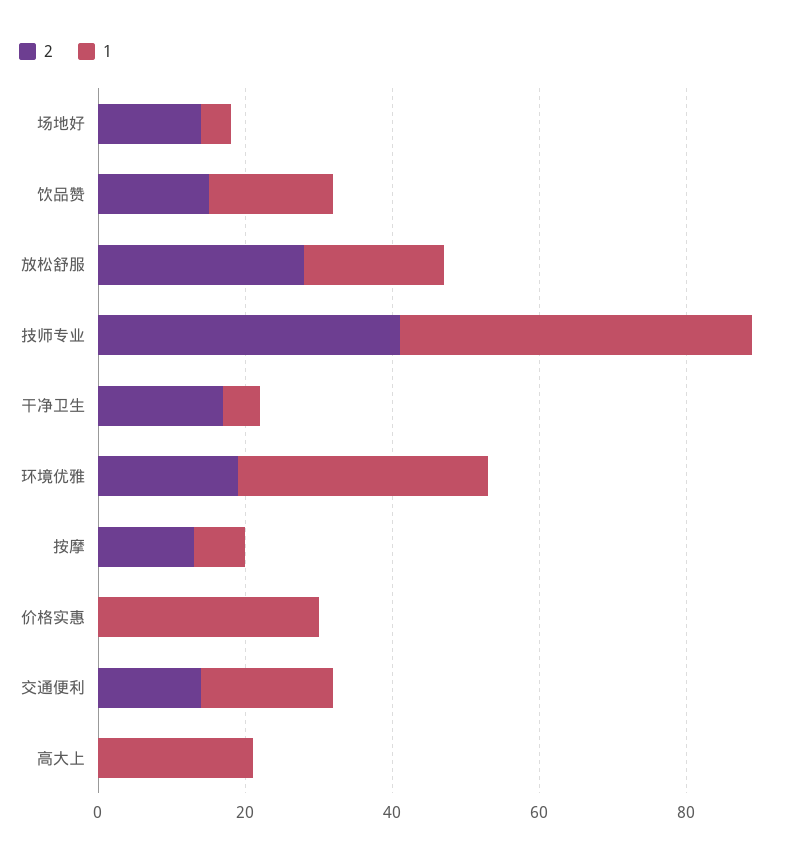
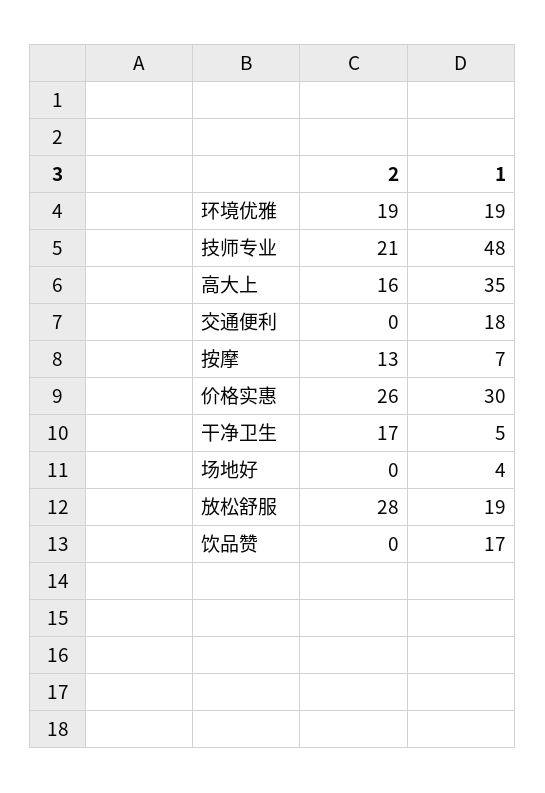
  {
    "2": {
-     "场地好": 15,
+     "场地好": 0,
-     "饮品赞": 15,
+     "饮品赞": 0,
      "放松舒服": 28,
-     "技师专业": 40,
+     "技师专业": 21,
      "干净卫生": 17,
      "环境优雅": 19,
      "按摩": 13,
-     "价格实惠": 0,
+     "价格实惠": 26,
-     "交通便利": 15,
+     "交通便利": 0,
-     "高大上": 0
+     "高大上": 16
    },
    "1": {
      "场地好": 4,
      "饮品赞": 17,
      "放松舒服": 19,
      "技师专业": 48,
      "干净卫生": 5,
-     "环境优雅": 35,
+     "环境优雅": 19,
      "按摩": 7,
      "价格实惠": 30,
      "交通便利": 18,
-     "高大上": 20
+     "高大上": 35
    }
  }

